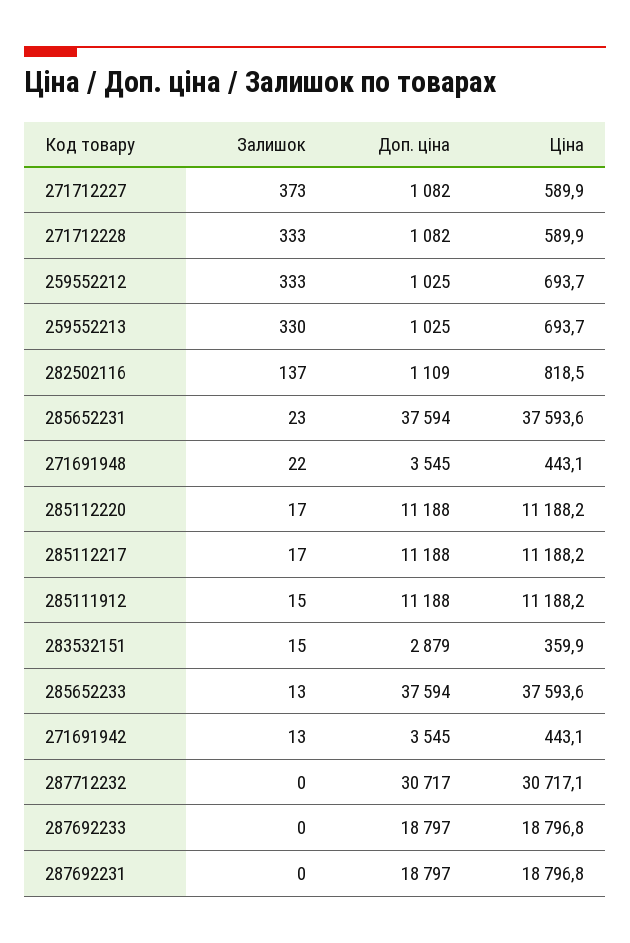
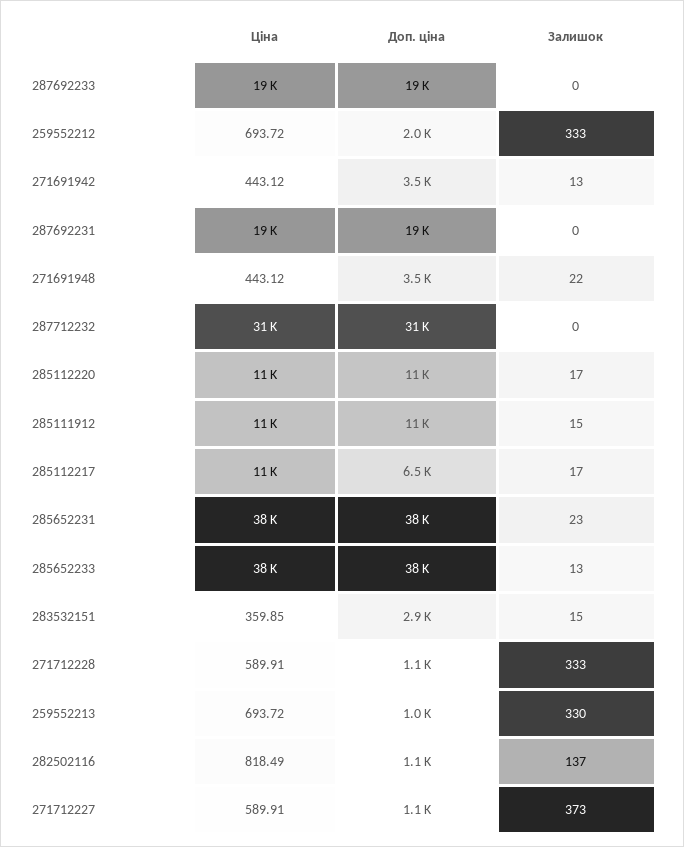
  {
    "Залишок": {
      "271712227": 373,
      "271712228": 333,
      "259552212": 333,
      "259552213": 330,
      "282502116": 137,
      "285652231": 23,
      "271691948": 22,
      "285112220": 17,
      "285112217": 17,
      "285111912": 15,
      "283532151": 15,
      "285652233": 13,
      "271691942": 13,
      "287712232": 0,
      "287692233": 0,
      "287692231": 0
    },
    "Доп. ціна": {
      "271712227": 1082,
      "271712228": 1082,
-     "259552212": 1025,
+     "259552212": 2000,
      "259552213": 1025,
      "282502116": 1109,
      "285652231": 37594,
      "271691948": 3545,
      "285112220": 11188,
-     "285112217": 11188,
+     "285112217": 6500,
      "285111912": 11188,
      "283532151": 2879,
      "285652233": 37594,
      "271691942": 3545,
      "287712232": 30717,
      "287692233": 18797,
      "287692231": 18797
    },
    "Ціна": {
      "271712227": 589.91,
      "271712228": 589.91,
      "259552212": 693.72,
      "259552213": 693.72,
      "282502116": 818.49,
      "285652231": 37593.6,
      "271691948": 443.12,
      "285112220": 11188.2,
      "285112217": 11188.2,
      "285111912": 11188.2,
      "283532151": 359.85,
      "285652233": 37593.6,
      "271691942": 443.12,
      "287712232": 30717.1,
      "287692233": 18796.8,
      "287692231": 18796.8
    }
  }

